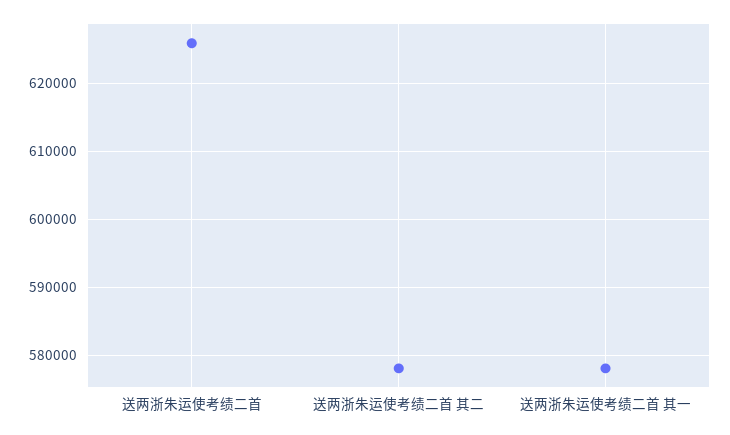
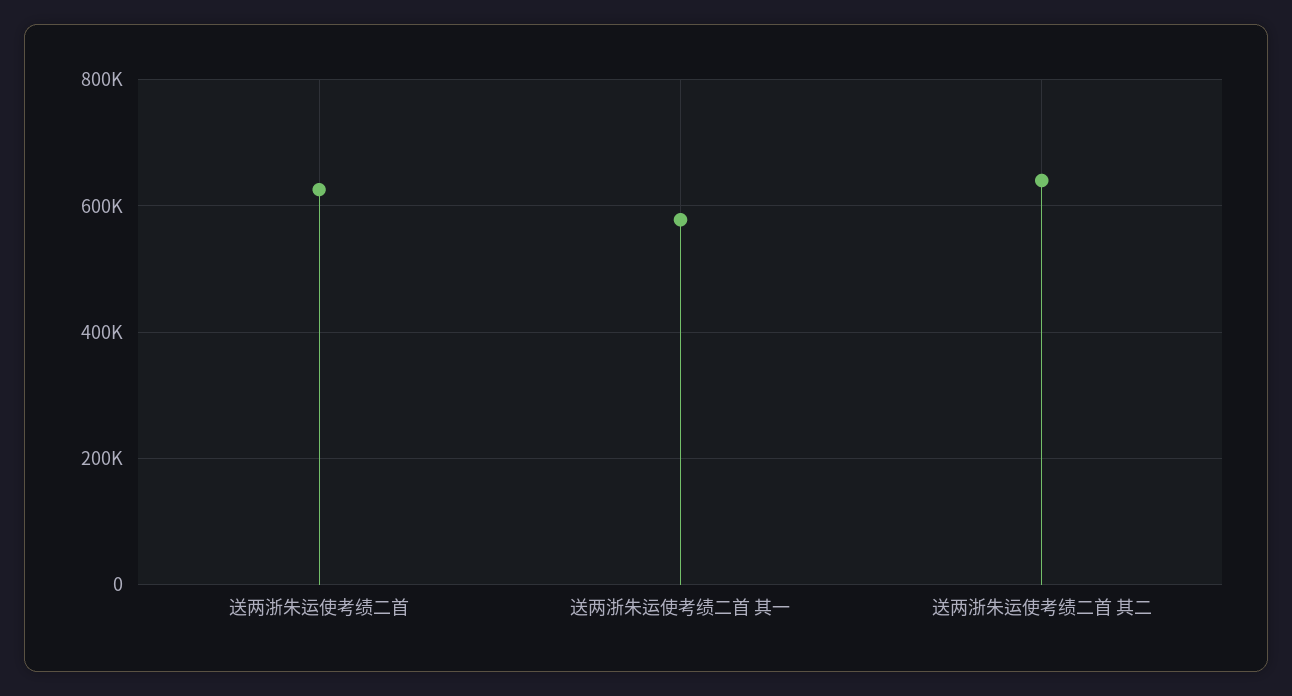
  {
    "送两浙朱运使考绩二首": 626000,
-   "送两浙朱运使考绩二首 其二": 578000,
+   "送两浙朱运使考绩二首 其二": 640000,
    "送两浙朱运使考绩二首 其一": 578000
  }

